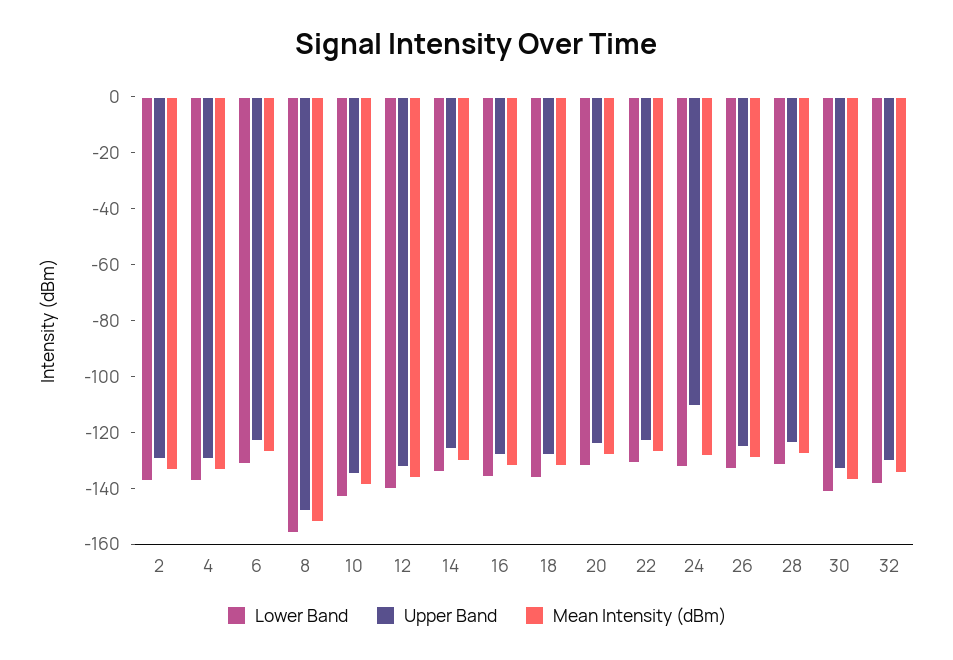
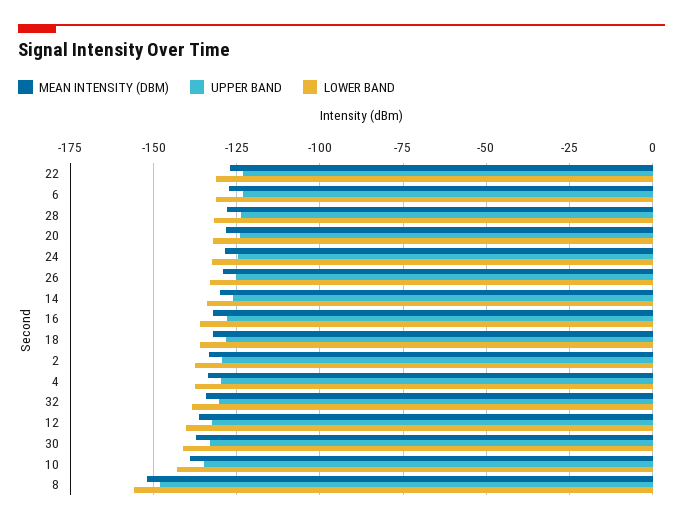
  {
    "Lower Band": {
      "2": -137.5,
      "4": -137.5,
      "6": -130,
      "8": -155,
      "10": -142.5,
      "12": -140,
      "14": -135,
      "16": -135,
      "18": -135,
      "20": -132.5,
      "22": -130,
      "24": -132.5,
      "26": -132.5,
      "28": -132.5,
      "30": -140,
      "32": -137.5
    },
    "Upper Band": {
      "2": -130,
      "4": -130,
      "6": -122.5,
      "8": -147.5,
      "10": -135,
      "12": -132.5,
      "14": -125,
      "16": -127.5,
      "18": -127.5,
      "20": -125,
      "22": -122.5,
-     "24": -110,
+     "24": -125,
      "26": -125,
      "28": -125,
      "30": -132.5,
      "32": -130
    },
    "Mean Intensity (dBm)": {
      "2": -132.5,
      "4": -132.5,
      "6": -127.5,
      "8": -152.5,
      "10": -140,
      "12": -137.5,
      "14": -130,
      "16": -132.5,
      "18": -132.5,
      "20": -127.5,
      "22": -127.5,
      "24": -127.5,
      "26": -130,
      "28": -127.5,
      "30": -137.5,
      "32": -135
    }
  }

